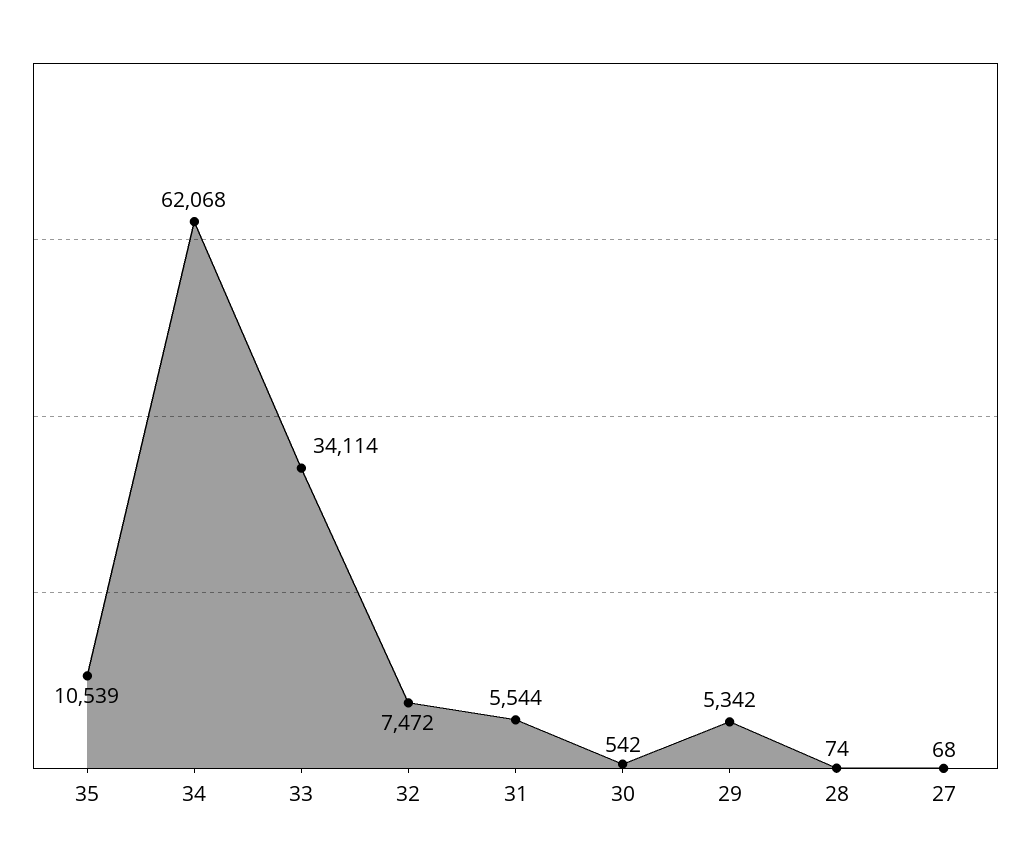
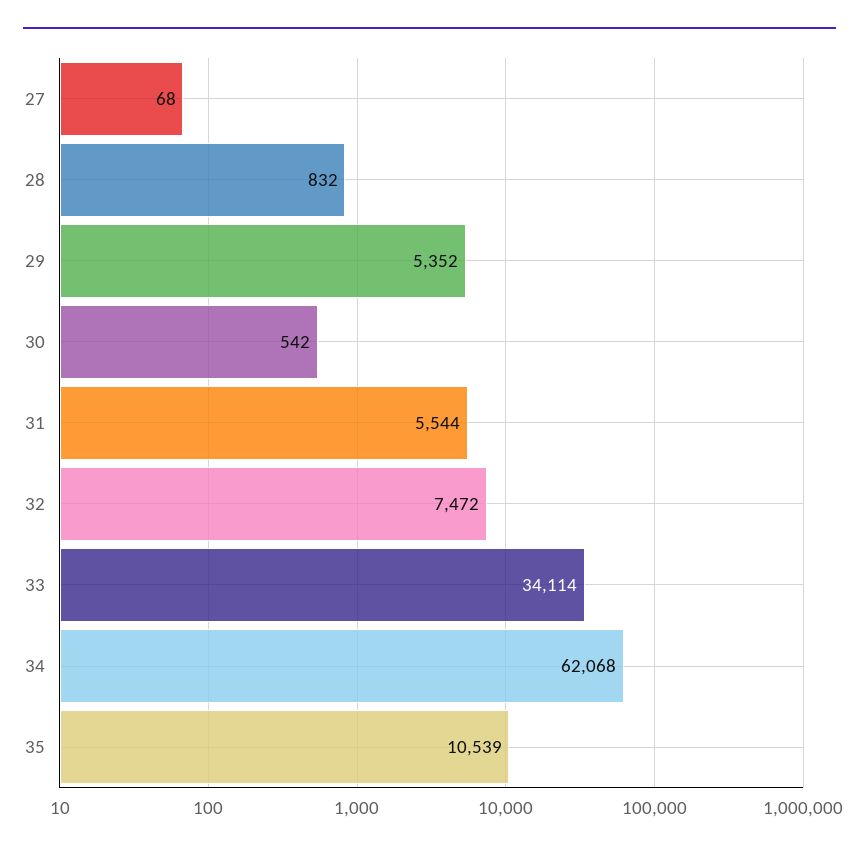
  {
    "35": 10539,
    "34": 62068,
    "33": 34114,
    "32": 7472,
    "31": 5544,
    "30": 542,
-   "29": 5342,
+   "29": 5352,
-   "28": 74,
+   "28": 832,
    "27": 68
  }

